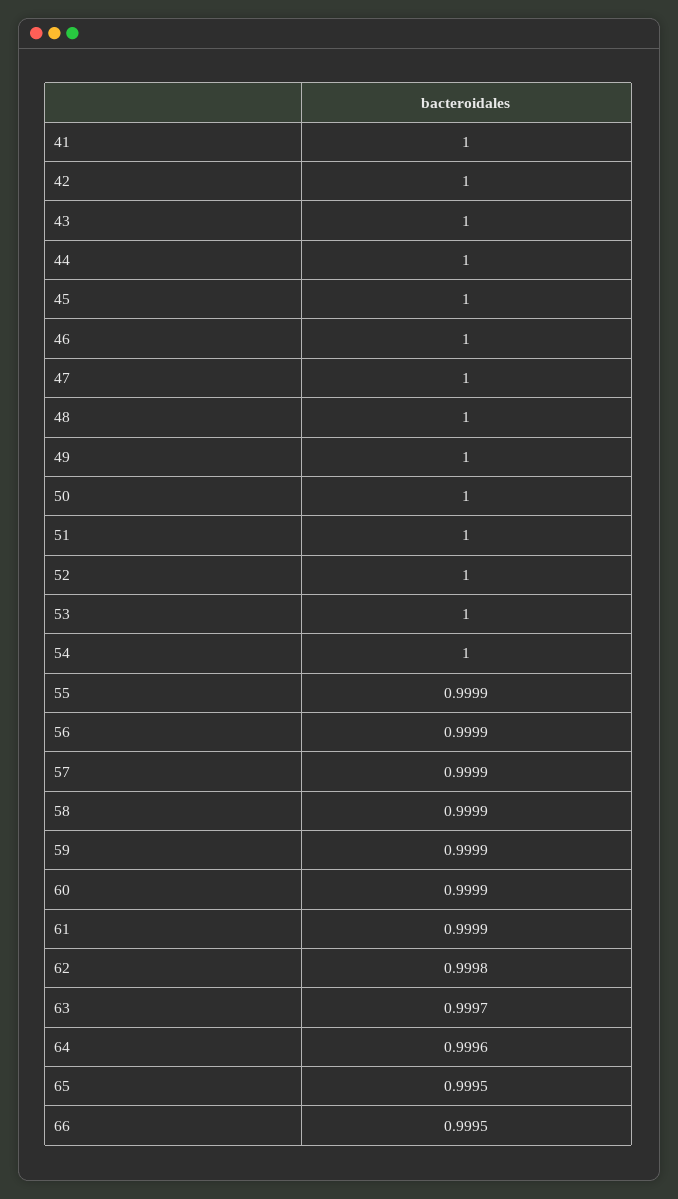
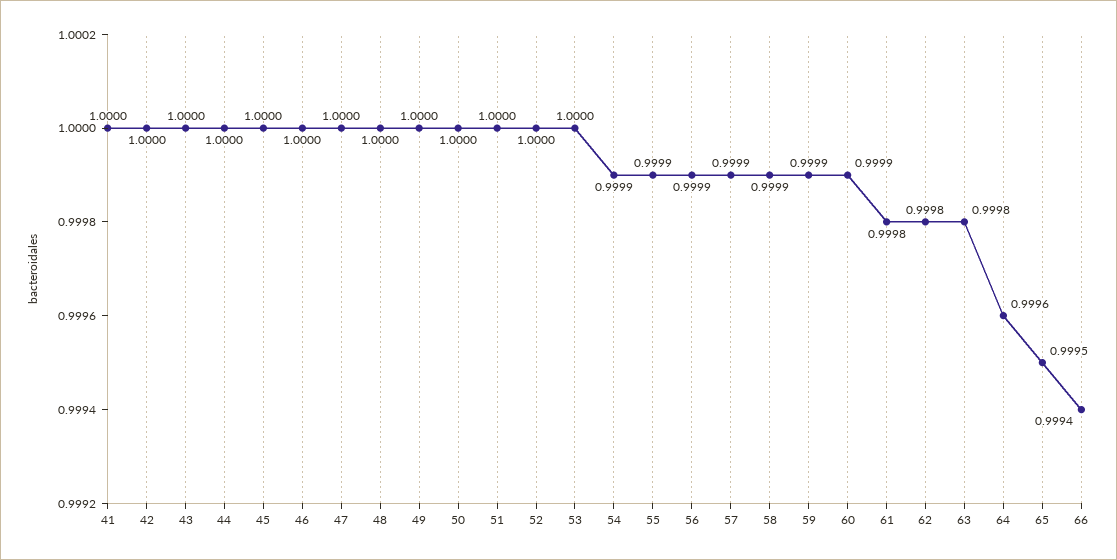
  {
    "41": 1,
    "42": 1,
    "43": 1,
    "44": 1,
    "45": 1,
    "46": 1,
    "47": 1,
    "48": 1,
    "49": 1,
    "50": 1,
    "51": 1,
    "52": 1,
    "53": 1,
-   "54": 1,
+   "54": 0.9999,
    "55": 0.9999,
    "56": 0.9999,
    "57": 0.9999,
    "58": 0.9999,
    "59": 0.9999,
    "60": 0.9999,
-   "61": 0.9999,
+   "61": 0.9998,
    "62": 0.9998,
-   "63": 0.9997,
+   "63": 0.9998,
    "64": 0.9996,
    "65": 0.9995,
-   "66": 0.9995
+   "66": 0.9994
  }

